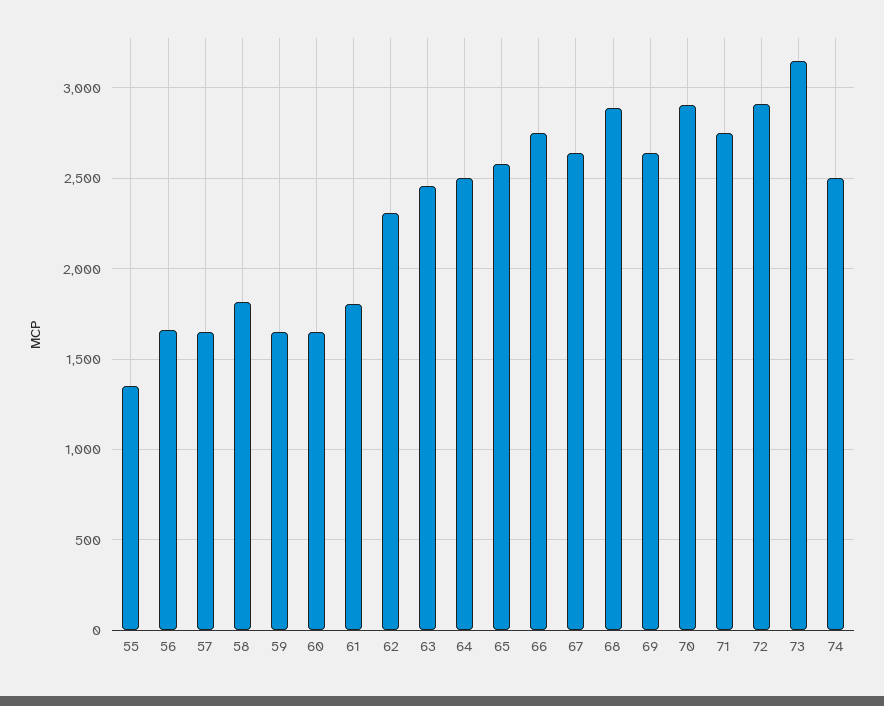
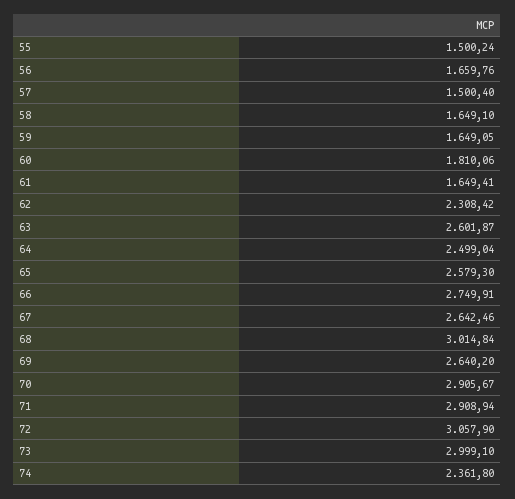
  {
-   "55": 1350,
+   "55": 1500.24,
    "56": 1659.76,
-   "57": 1650,
+   "57": 1500.4,
-   "58": 1800,
+   "58": 1649.1,
    "59": 1649.05,
-   "60": 1650,
+   "60": 1810.06,
-   "61": 1800,
+   "61": 1649.41,
    "62": 2308.42,
-   "63": 2450,
+   "63": 2601.87,
    "64": 2499.04,
    "65": 2579.3,
    "66": 2749.91,
    "67": 2642.46,
-   "68": 2900,
+   "68": 3014.84,
    "69": 2640.2,
    "70": 2905.67,
-   "71": 2750,
+   "71": 2908.94,
-   "72": 2900,
+   "72": 3057.9,
-   "73": 3150,
+   "73": 2999.1,
-   "74": 2500
+   "74": 2361.8
  }

